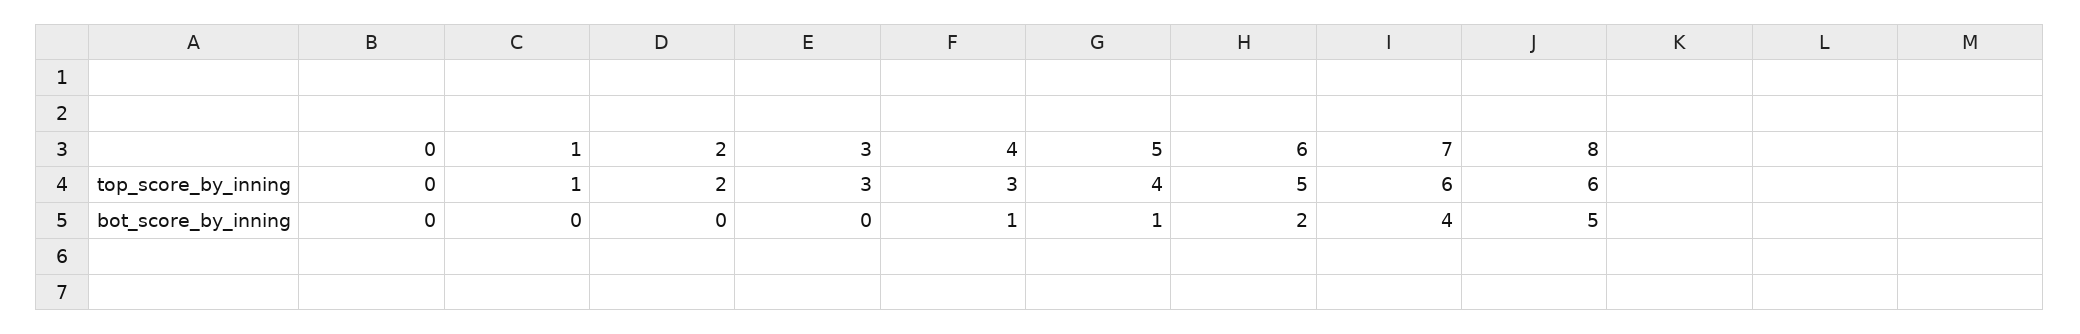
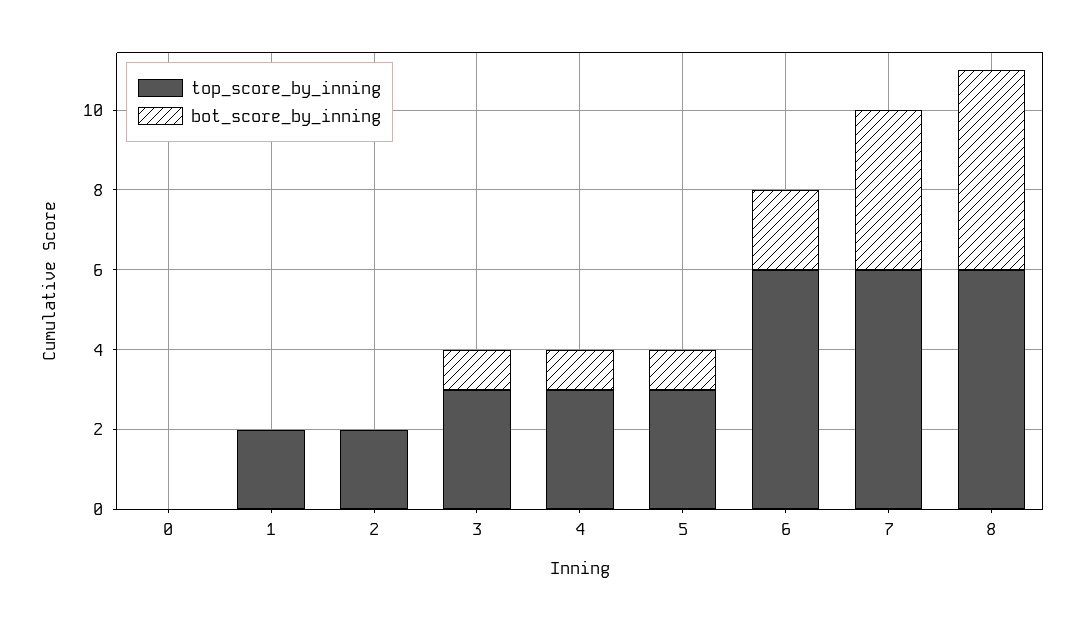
  {
    "top_score_by_inning": {
      "0": 0,
-     "1": 1,
+     "1": 2,
      "2": 2,
      "3": 3,
      "4": 3,
-     "5": 4,
+     "5": 3,
-     "6": 5,
+     "6": 6,
      "7": 6,
      "8": 6
    },
    "bot_score_by_inning": {
      "0": 0,
      "1": 0,
      "2": 0,
-     "3": 0,
+     "3": 1,
      "4": 1,
      "5": 1,
      "6": 2,
      "7": 4,
      "8": 5
    }
  }

